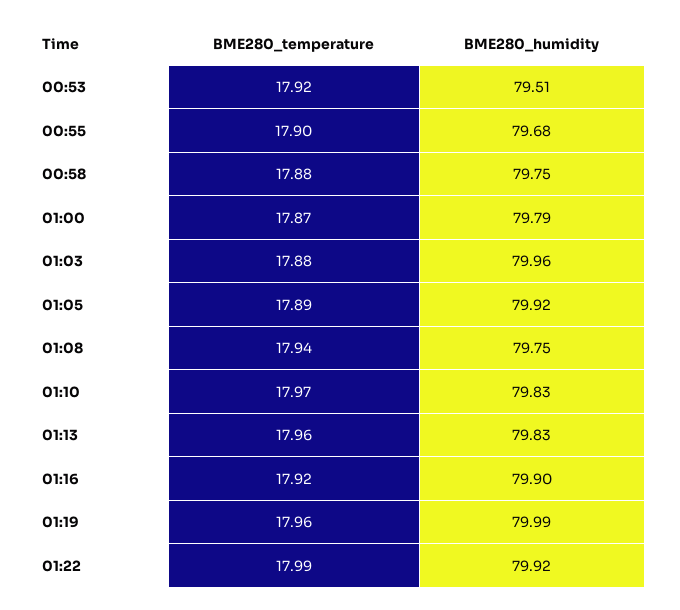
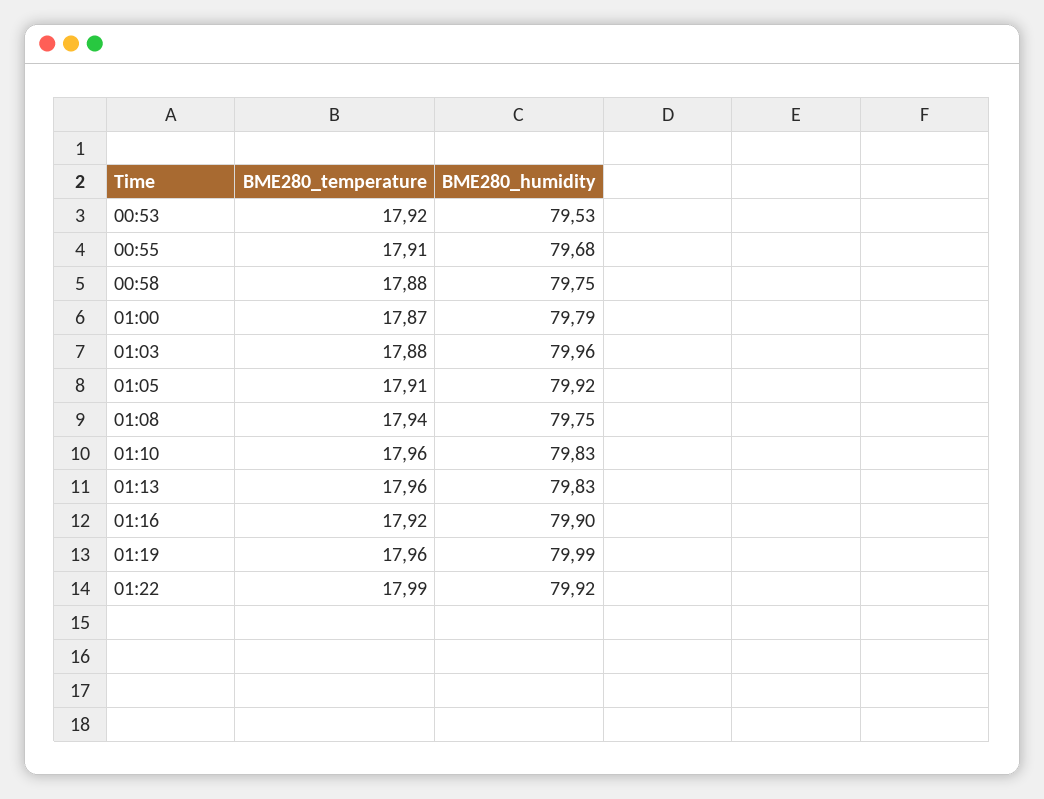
  {
    "BME280_temperature": {
      "00:53": 17.92,
-     "00:55": 17.9,
+     "00:55": 17.91,
      "00:58": 17.88,
      "01:00": 17.87,
      "01:03": 17.88,
-     "01:05": 17.89,
+     "01:05": 17.91,
      "01:08": 17.94,
-     "01:10": 17.97,
+     "01:10": 17.96,
      "01:13": 17.96,
      "01:16": 17.92,
      "01:19": 17.96,
      "01:22": 17.99
    },
    "BME280_humidity": {
-     "00:53": 79.51,
+     "00:53": 79.53,
      "00:55": 79.68,
      "00:58": 79.75,
      "01:00": 79.79,
      "01:03": 79.96,
      "01:05": 79.92,
      "01:08": 79.75,
      "01:10": 79.83,
      "01:13": 79.83,
      "01:16": 79.9,
      "01:19": 79.99,
      "01:22": 79.92
    }
  }

